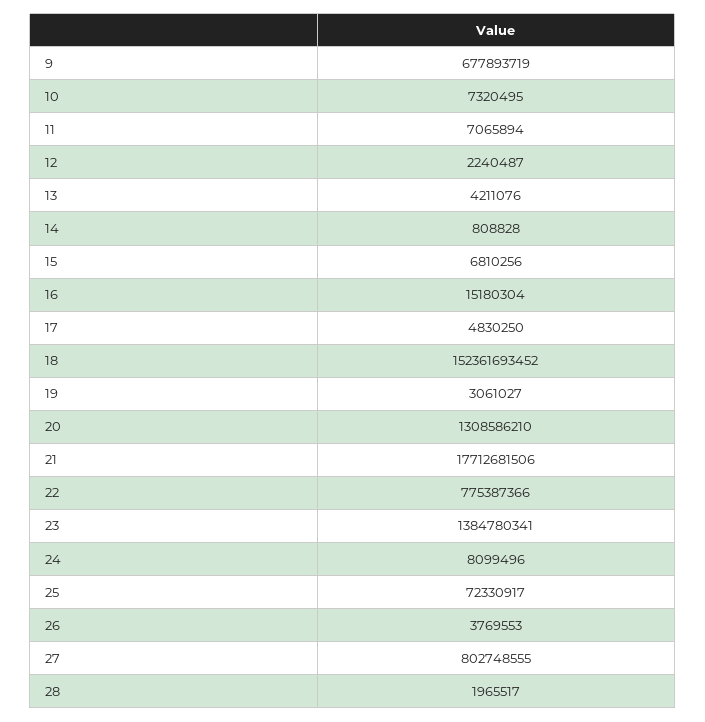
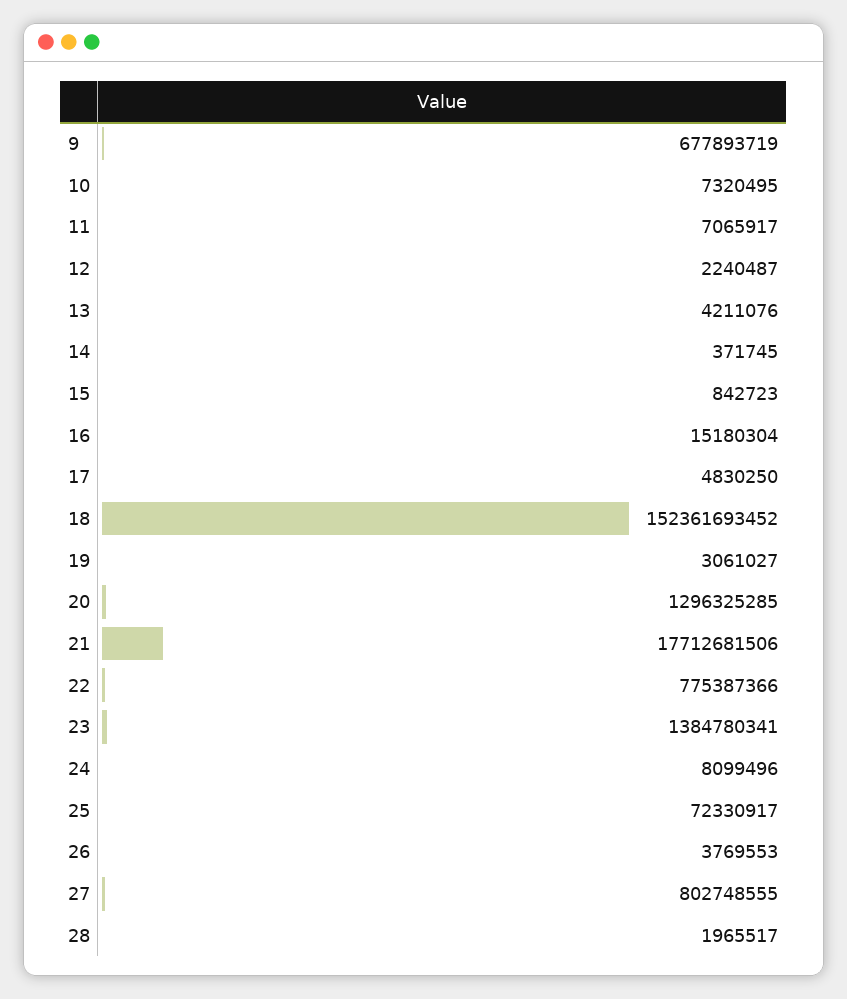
  {
    "9": 677893719,
    "10": 7320495,
-   "11": 7065894,
+   "11": 7065917,
    "12": 2240487,
    "13": 4211076,
-   "14": 808828,
+   "14": 371745,
-   "15": 6810256,
+   "15": 842723,
    "16": 15180304,
    "17": 4830250,
    "18": 152361693452,
    "19": 3061027,
-   "20": 1308586210,
+   "20": 1296325285,
    "21": 17712681506,
    "22": 775387366,
    "23": 1384780341,
    "24": 8099496,
    "25": 72330917,
    "26": 3769553,
    "27": 802748555,
    "28": 1965517
  }

